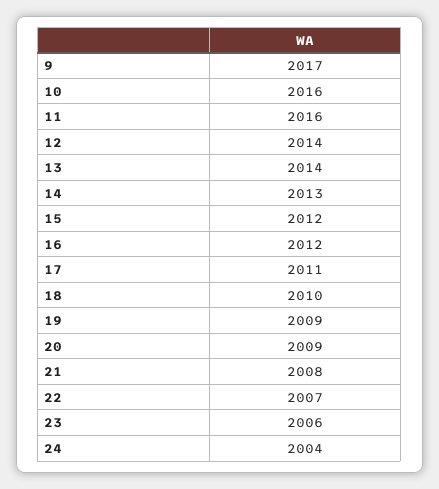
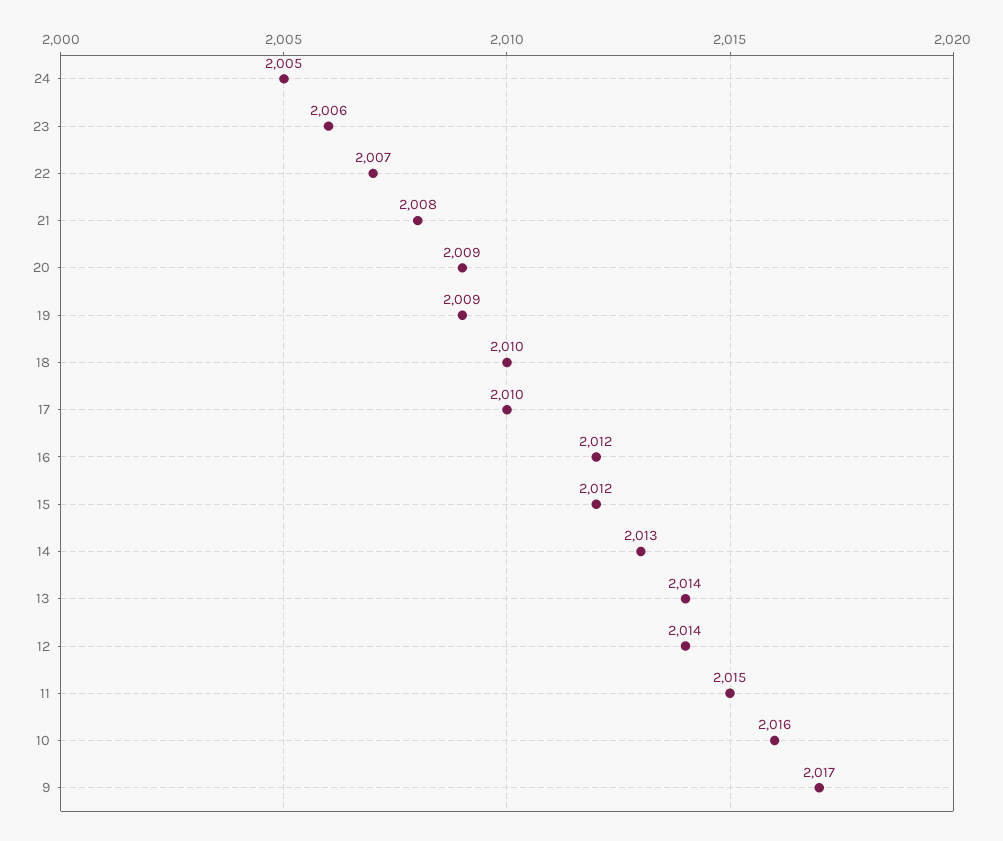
  {
    "9": 2017,
    "10": 2016,
-   "11": 2016,
+   "11": 2015,
    "12": 2014,
    "13": 2014,
    "14": 2013,
    "15": 2012,
    "16": 2012,
-   "17": 2011,
+   "17": 2010,
    "18": 2010,
    "19": 2009,
    "20": 2009,
    "21": 2008,
    "22": 2007,
    "23": 2006,
-   "24": 2004
+   "24": 2005
  }

